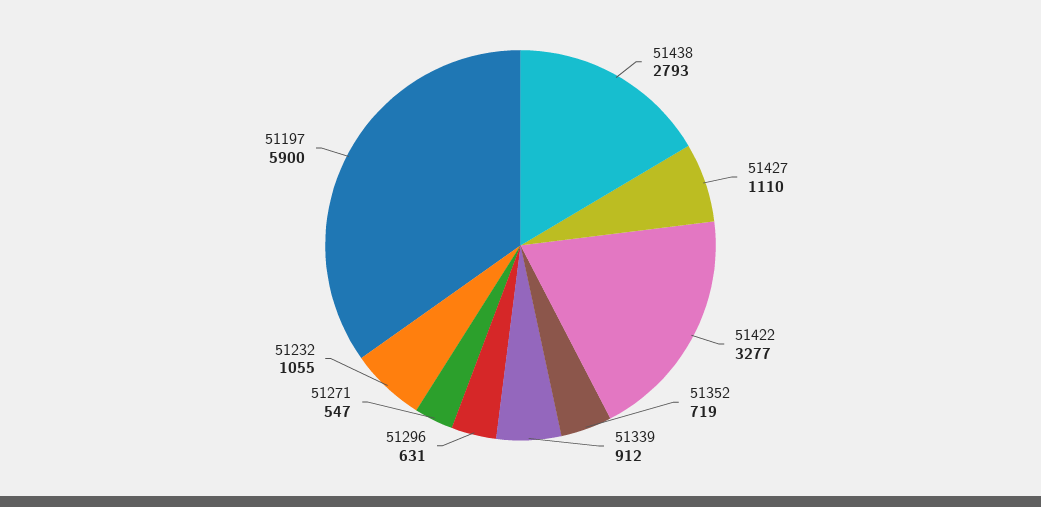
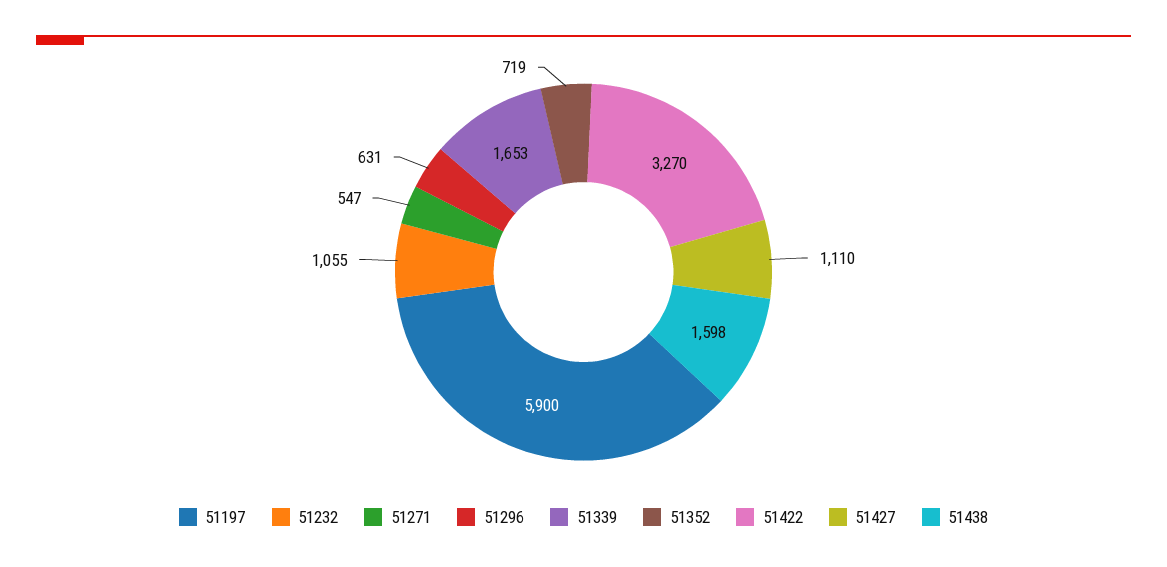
  {
-   "51438": 2793,
+   "51438": 1598,
    "51427": 1110,
-   "51422": 3277,
+   "51422": 3270,
    "51352": 719,
-   "51339": 912,
+   "51339": 1653,
    "51296": 631,
    "51271": 547,
    "51232": 1055,
    "51197": 5900
  }

